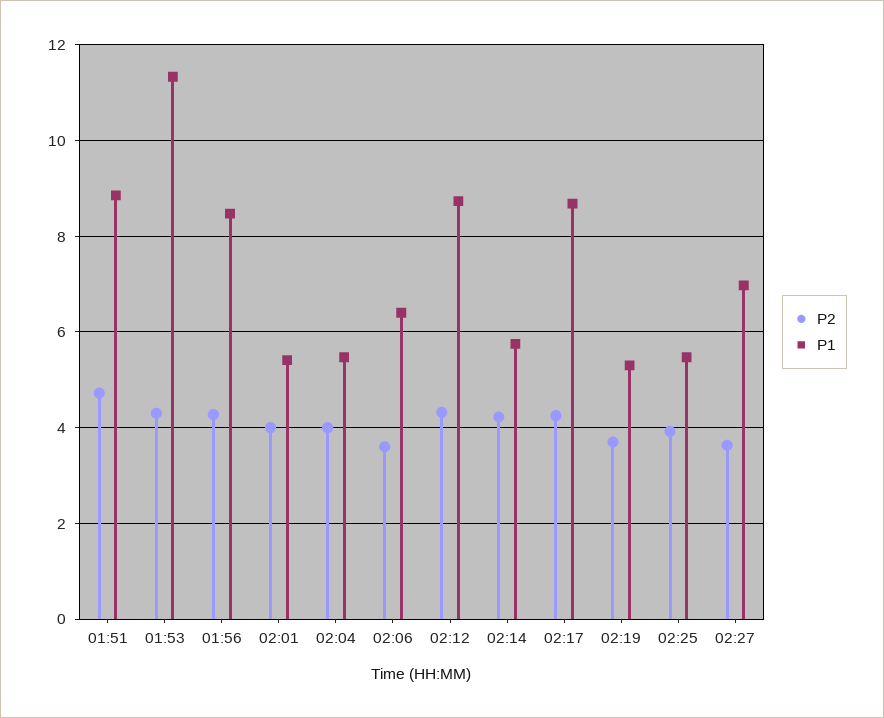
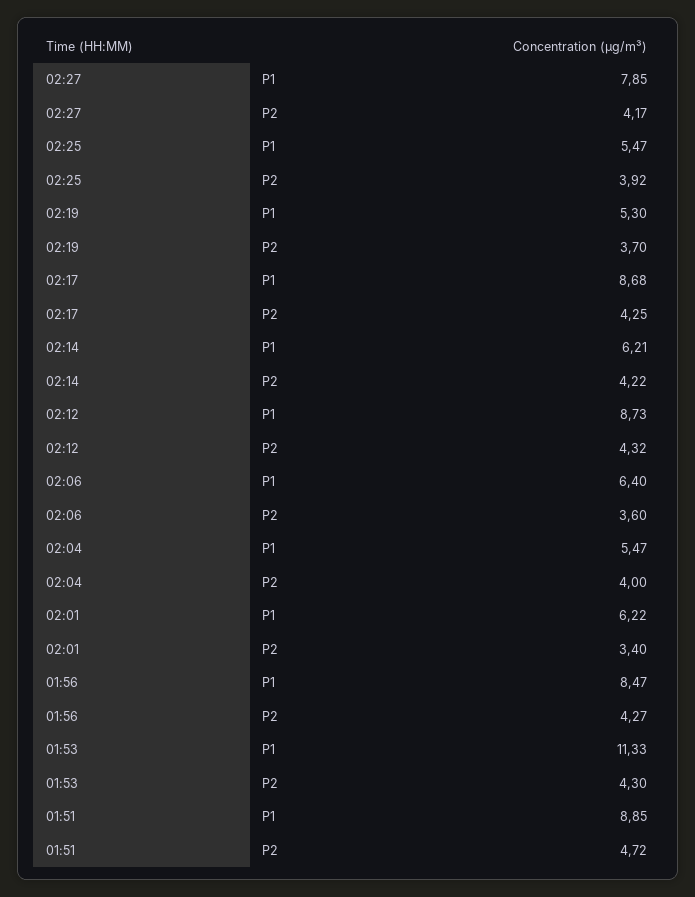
  {
    "P2": {
      "01:51": 4.72,
      "01:53": 4.3,
      "01:56": 4.27,
-     "02:01": 4,
+     "02:01": 3.4,
      "02:04": 4,
      "02:06": 3.6,
      "02:12": 4.32,
      "02:14": 4.22,
      "02:17": 4.25,
      "02:19": 3.7,
      "02:25": 3.92,
-     "02:27": 3.6
+     "02:27": 4.17
    },
    "P1": {
      "01:51": 8.85,
      "01:53": 11.33,
      "01:56": 8.47,
-     "02:01": 5.4,
+     "02:01": 6.22,
      "02:04": 5.47,
      "02:06": 6.4,
      "02:12": 8.73,
-     "02:14": 5.8,
+     "02:14": 6.21,
      "02:17": 8.68,
      "02:19": 5.3,
      "02:25": 5.47,
-     "02:27": 7
+     "02:27": 7.85
    }
  }

